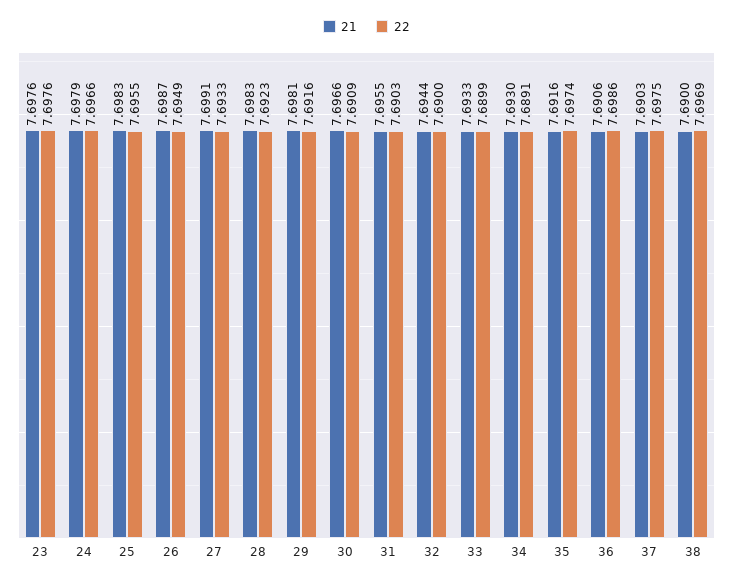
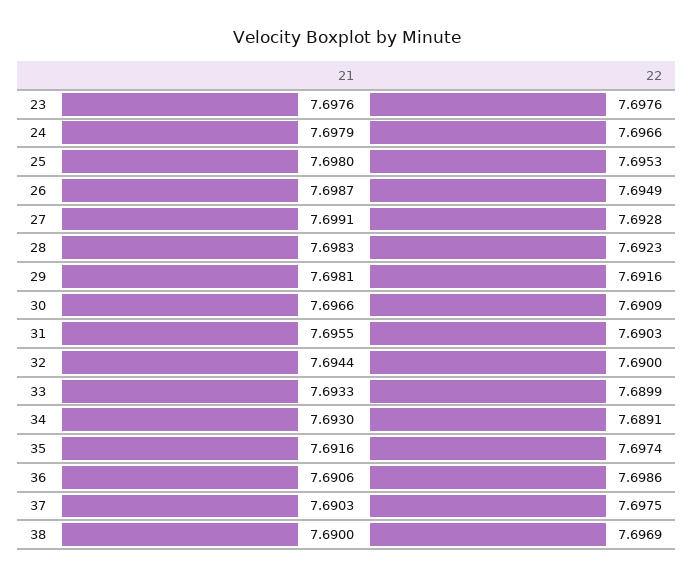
  {
    "21": {
      "23": 7.6976,
      "24": 7.6979,
-     "25": 7.6983,
+     "25": 7.698,
      "26": 7.6987,
      "27": 7.6991,
      "28": 7.6983,
      "29": 7.6981,
      "30": 7.6966,
      "31": 7.6955,
      "32": 7.6944,
      "33": 7.6933,
      "34": 7.693,
      "35": 7.6916,
      "36": 7.6906,
      "37": 7.6903,
      "38": 7.69
    },
    "22": {
      "23": 7.6976,
      "24": 7.6966,
-     "25": 7.6955,
+     "25": 7.6953,
      "26": 7.6949,
-     "27": 7.6933,
+     "27": 7.6928,
      "28": 7.6923,
      "29": 7.6916,
      "30": 7.6909,
      "31": 7.6903,
      "32": 7.69,
      "33": 7.6899,
      "34": 7.6891,
      "35": 7.6974,
      "36": 7.6986,
      "37": 7.6975,
      "38": 7.6969
    }
  }

